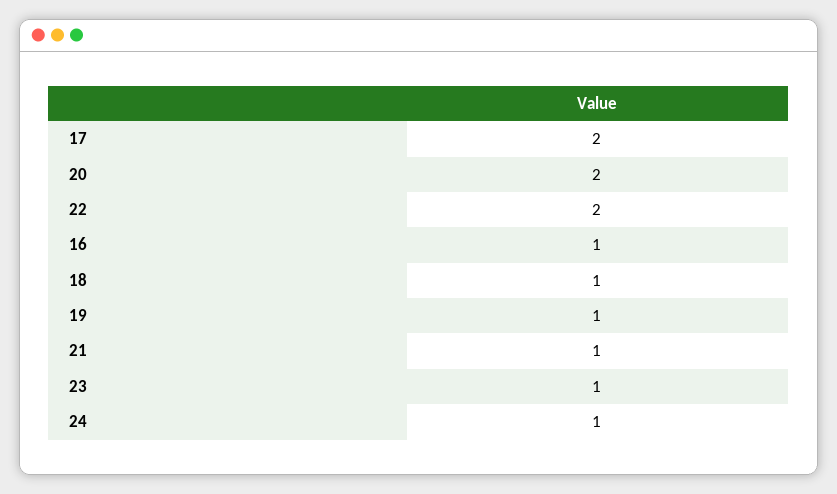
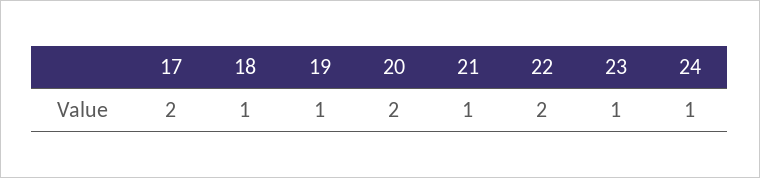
  {
    "17": 2,
    "20": 2,
    "22": 2,
-   "16": 1,
    "18": 1,
    "19": 1,
    "21": 1,
    "23": 1,
    "24": 1
  }

